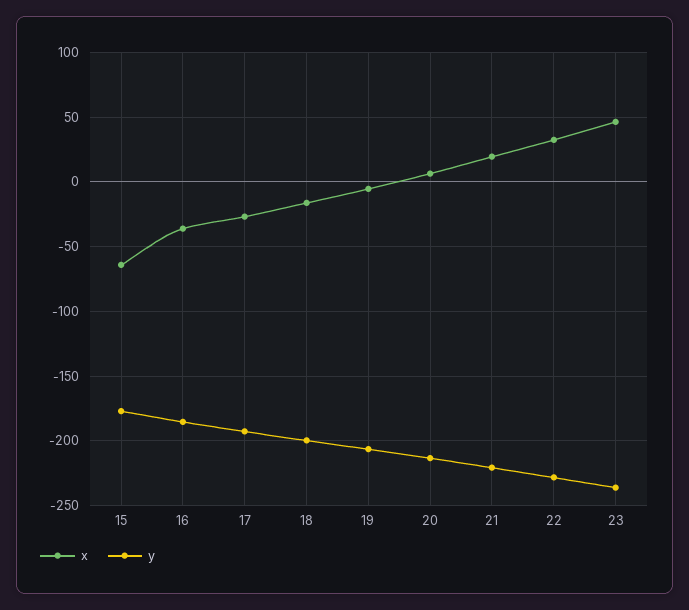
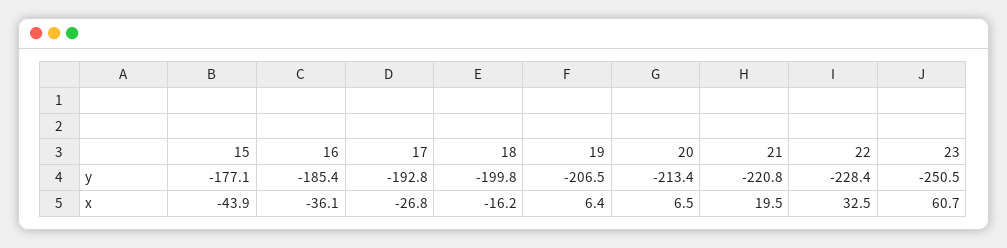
  {
    "x": {
-     "15": -65,
+     "15": -43.9,
      "16": -36.1,
      "17": -26.8,
      "18": -16.2,
-     "19": -5,
+     "19": 6.4,
      "20": 6.5,
      "21": 19.5,
      "22": 32.5,
-     "23": 45
+     "23": 60.7
    },
    "y": {
      "15": -177.1,
      "16": -185.4,
      "17": -192.8,
      "18": -199.8,
      "19": -206.5,
      "20": -213.4,
      "21": -220.8,
      "22": -228.4,
-     "23": -235
+     "23": -250.5
    }
  }

